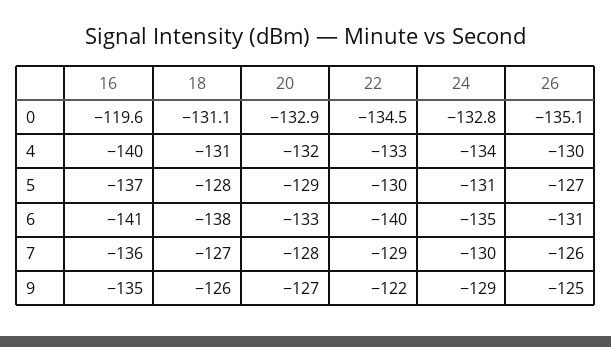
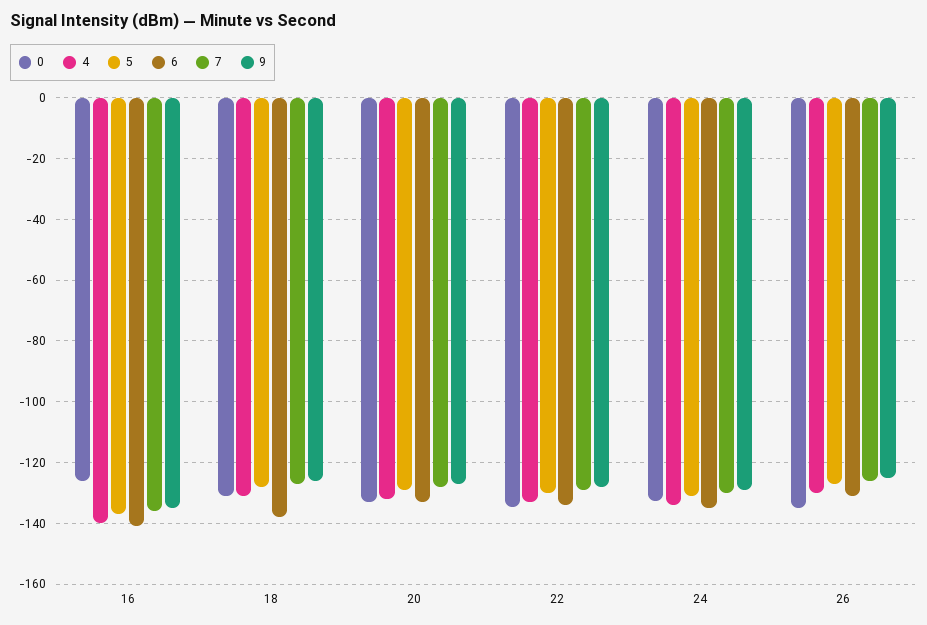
  {
    "0": {
-     "16": -119.6,
+     "16": -126,
      "18": -131.1,
      "20": -132.9,
      "22": -134.5,
      "24": -132.8,
      "26": -135.1
    },
    "4": {
      "16": -140,
      "18": -131,
      "20": -132,
      "22": -133,
      "24": -134,
      "26": -130
    },
    "5": {
      "16": -137,
      "18": -128,
      "20": -129,
      "22": -130,
      "24": -131,
      "26": -127
    },
    "6": {
      "16": -141,
      "18": -138,
      "20": -133,
-     "22": -140,
+     "22": -134,
      "24": -135,
      "26": -131
    },
    "7": {
      "16": -136,
      "18": -127,
      "20": -128,
      "22": -129,
      "24": -130,
      "26": -126
    },
    "9": {
      "16": -135,
      "18": -126,
      "20": -127,
-     "22": -122,
+     "22": -128,
      "24": -129,
      "26": -125
    }
  }

